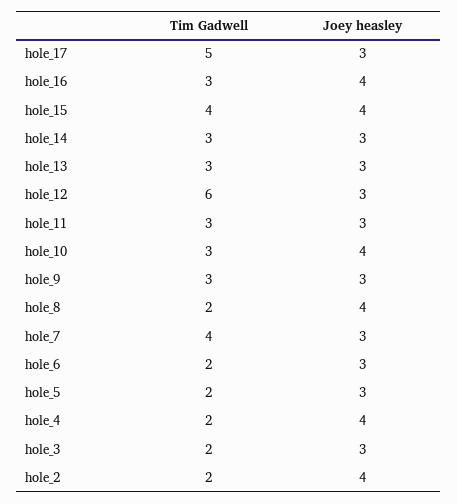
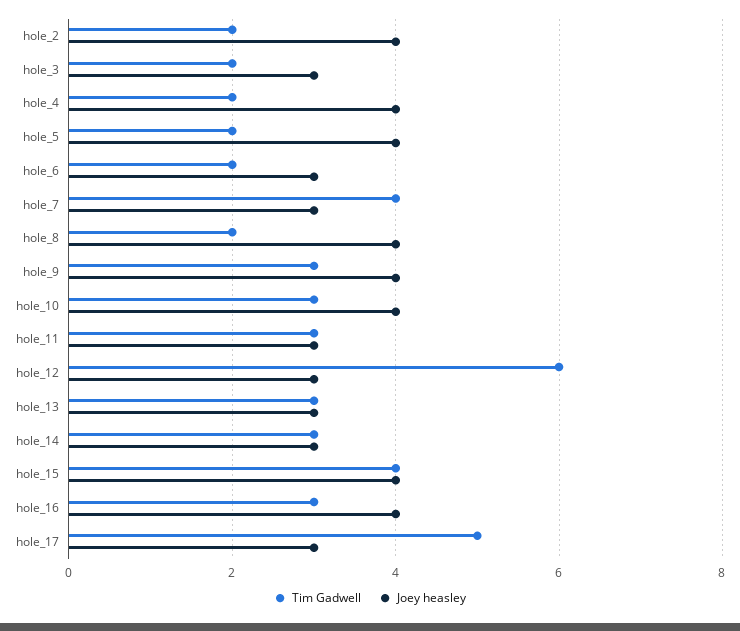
  {
    "Tim Gadwell": {
      "hole_17": 5,
      "hole_16": 3,
      "hole_15": 4,
      "hole_14": 3,
      "hole_13": 3,
      "hole_12": 6,
      "hole_11": 3,
      "hole_10": 3,
      "hole_9": 3,
      "hole_8": 2,
      "hole_7": 4,
      "hole_6": 2,
      "hole_5": 2,
      "hole_4": 2,
      "hole_3": 2,
      "hole_2": 2
    },
    "Joey heasley": {
      "hole_17": 3,
      "hole_16": 4,
      "hole_15": 4,
      "hole_14": 3,
      "hole_13": 3,
      "hole_12": 3,
      "hole_11": 3,
      "hole_10": 4,
-     "hole_9": 3,
+     "hole_9": 4,
      "hole_8": 4,
      "hole_7": 3,
      "hole_6": 3,
-     "hole_5": 3,
+     "hole_5": 4,
      "hole_4": 4,
      "hole_3": 3,
      "hole_2": 4
    }
  }

